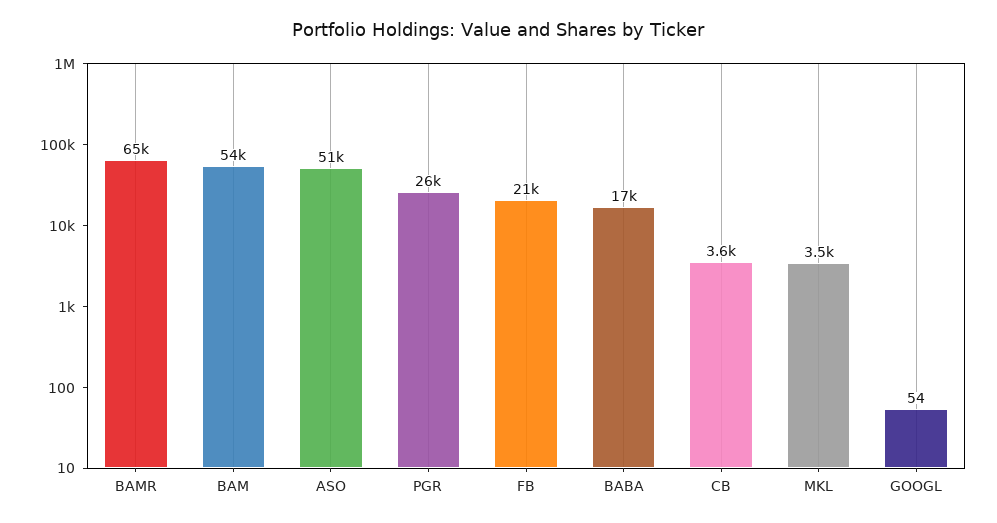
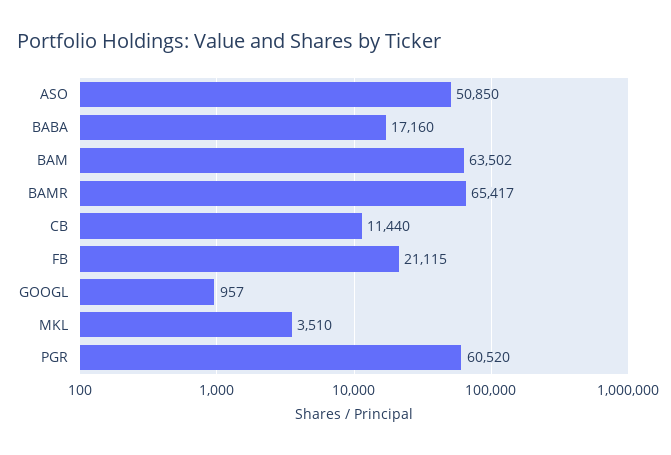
  {
    "BAMR": 65417,
-   "BAM": 54000,
+   "BAM": 63502,
    "ASO": 50850,
-   "PGR": 26000,
+   "PGR": 60520,
    "FB": 21115,
    "BABA": 17160,
-   "CB": 3600,
+   "CB": 11440,
    "MKL": 3510,
-   "GOOGL": 54
+   "GOOGL": 957
  }

